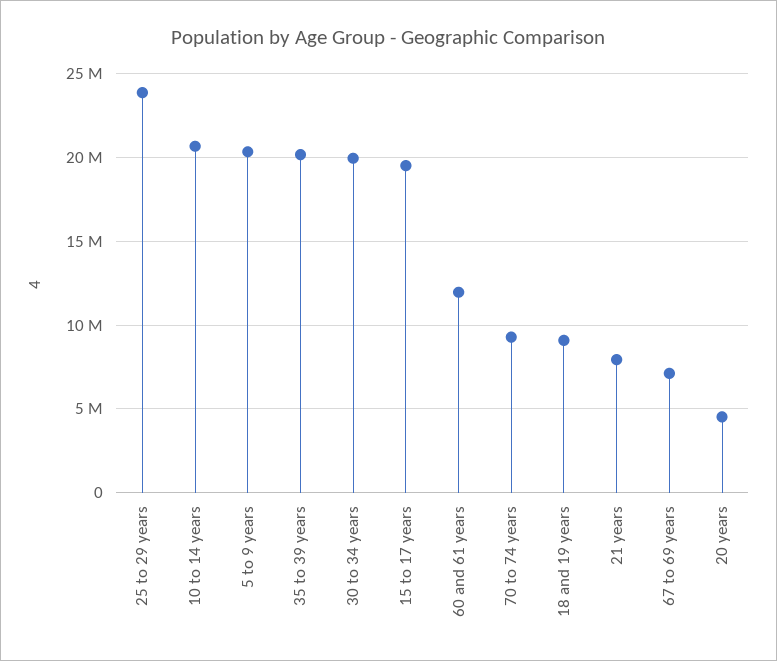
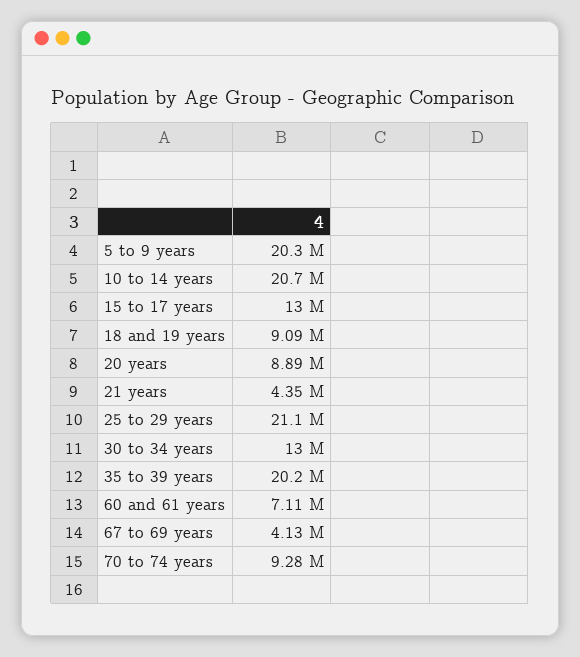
  {
-   "25 to 29 years": 24000000,
+   "25 to 29 years": 21100000,
    "10 to 14 years": 20700000,
    "5 to 9 years": 20300000,
    "35 to 39 years": 20200000,
-   "30 to 34 years": 20000000,
+   "30 to 34 years": 13000000,
-   "15 to 17 years": 19500000,
+   "15 to 17 years": 13000000,
-   "60 and 61 years": 12000000,
+   "60 and 61 years": 7110000,
    "70 to 74 years": 9280000,
    "18 and 19 years": 9090000,
-   "21 years": 8000000,
+   "21 years": 4350000,
-   "67 to 69 years": 7000000,
+   "67 to 69 years": 4130000,
-   "20 years": 4500000
+   "20 years": 8890000
  }

